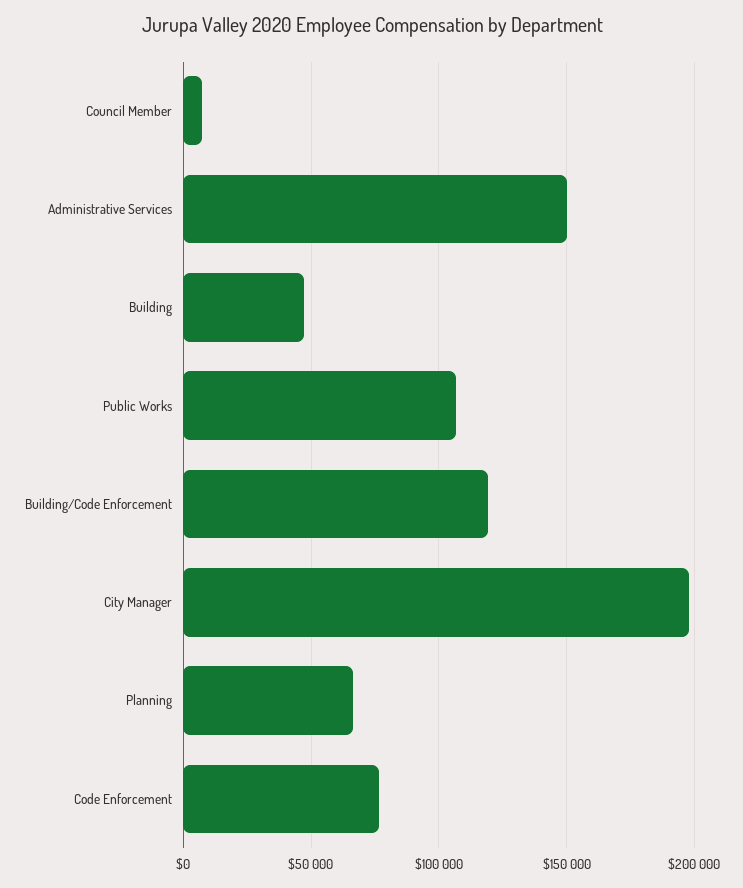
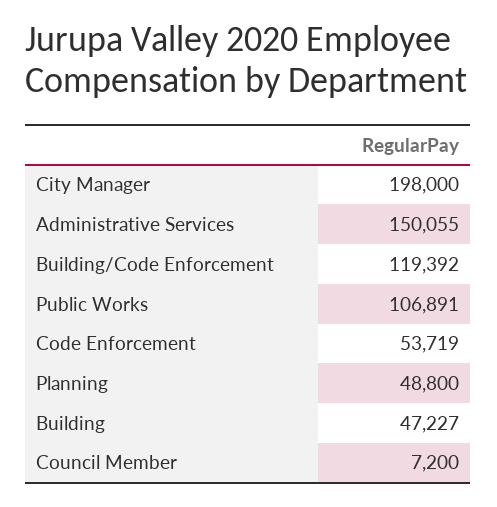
  {
    "Council Member": 7200,
    "Administrative Services": 150055,
    "Building": 47227,
    "Public Works": 106891,
    "Building/Code Enforcement": 119392,
    "City Manager": 198000,
-   "Planning": 65000,
+   "Planning": 48800,
-   "Code Enforcement": 75000
+   "Code Enforcement": 53719
  }

